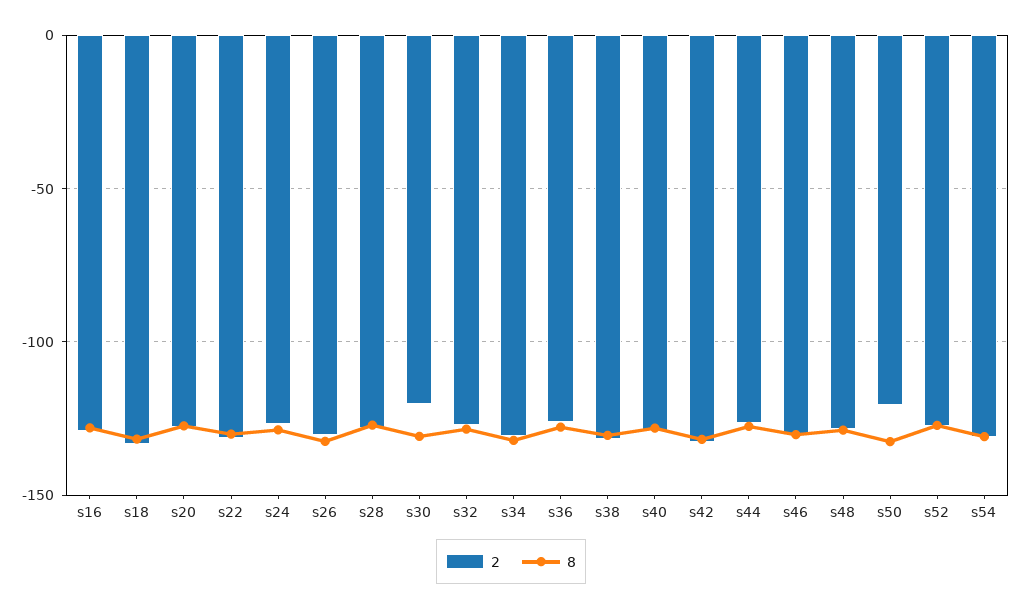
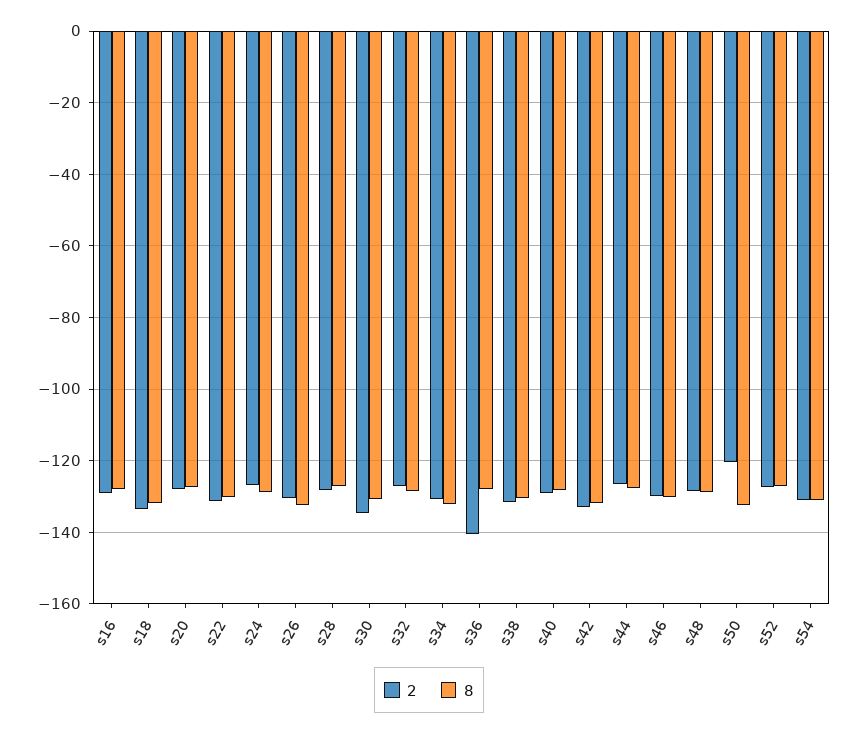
  {
    "2": {
      "s16": -130,
      "s18": -134,
      "s20": -128,
      "s22": -132,
      "s24": -126,
      "s26": -130,
      "s28": -128,
-     "s30": -120,
+     "s30": -134,
      "s32": -128,
      "s34": -130,
-     "s36": -125,
+     "s36": -140,
      "s38": -132,
      "s40": -128,
      "s42": -132,
      "s44": -126,
      "s46": -130,
      "s48": -128,
      "s50": -120,
      "s52": -128,
      "s54": -130
    },
    "8": {
      "s16": -128,
      "s18": -132,
      "s20": -128,
      "s22": -130,
      "s24": -128,
      "s26": -132,
      "s28": -128,
      "s30": -130,
      "s32": -128,
      "s34": -132,
      "s36": -128,
      "s38": -130,
      "s40": -128,
      "s42": -132,
      "s44": -128,
      "s46": -130,
      "s48": -128,
      "s50": -132,
      "s52": -128,
      "s54": -130
    }
  }

